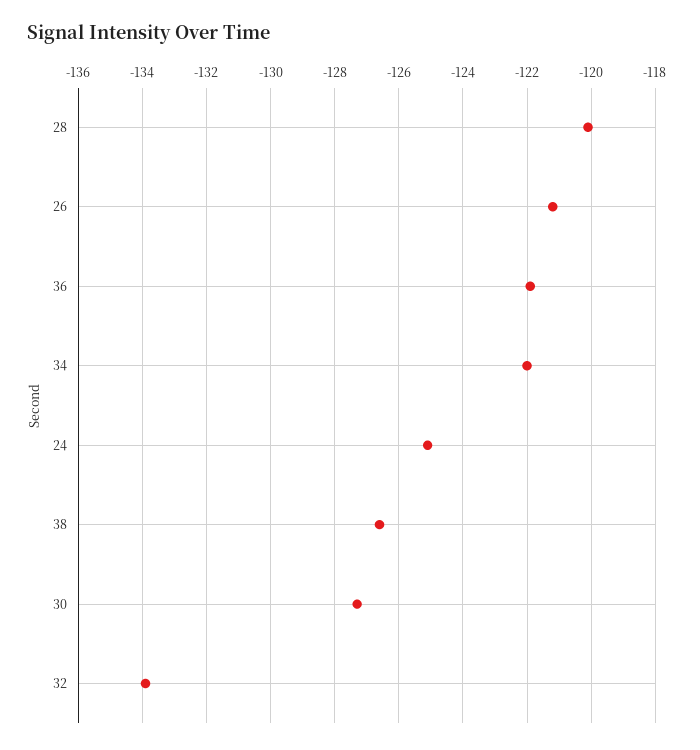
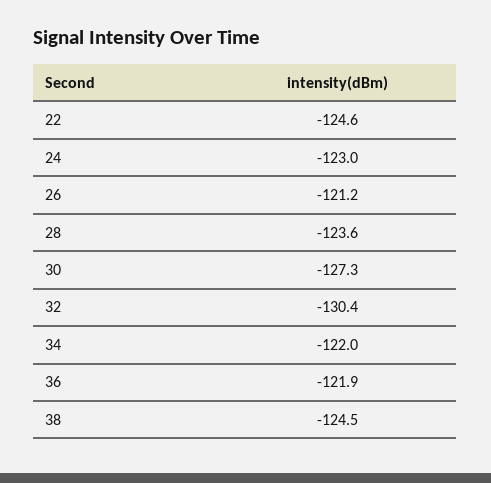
  {
-   "28": -120,
+   "28": -123.6,
    "26": -121.2,
    "36": -121.9,
    "34": -122,
-   "24": -125,
+   "24": -123,
-   "38": -126.5,
+   "38": -124.5,
    "30": -127.3,
-   "32": -134
+   "32": -130.4,
+   "22": -124.6
  }

